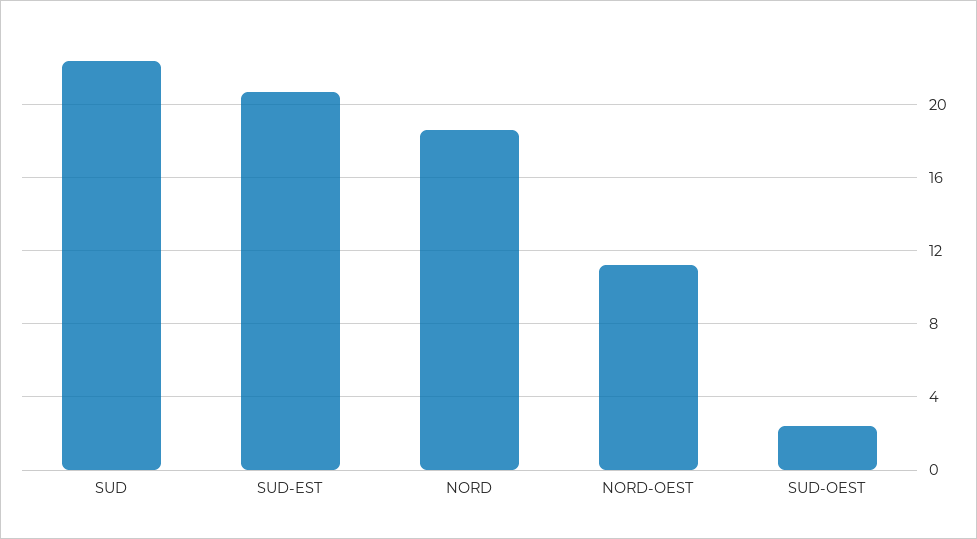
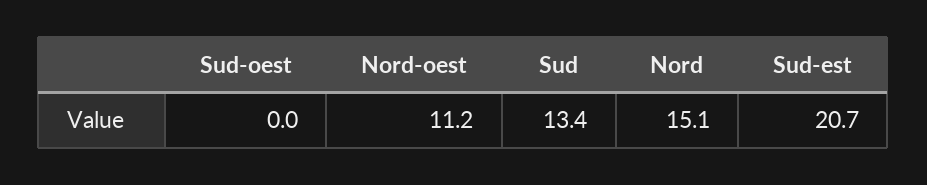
  {
-   "SUD": 22.5,
+   "SUD": 13.4,
    "SUD-EST": 20.7,
-   "NORD": 18.5,
+   "NORD": 15.1,
    "NORD-OEST": 11.2,
-   "SUD-OEST": 2.5
+   "SUD-OEST": 0
  }

